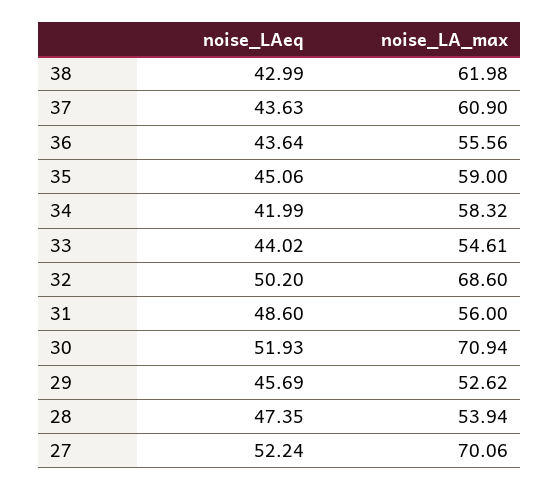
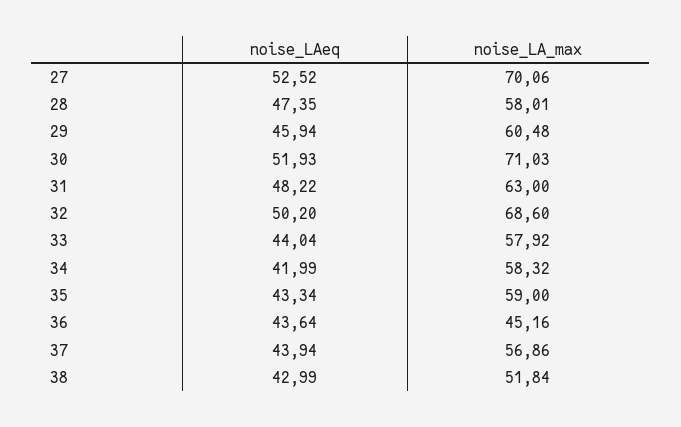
  {
    "noise_LAeq": {
      "38": 42.99,
-     "37": 43.63,
+     "37": 43.94,
      "36": 43.64,
-     "35": 45.06,
+     "35": 43.34,
      "34": 41.99,
-     "33": 44.02,
+     "33": 44.04,
      "32": 50.2,
-     "31": 48.6,
+     "31": 48.22,
      "30": 51.93,
-     "29": 45.69,
+     "29": 45.94,
      "28": 47.35,
-     "27": 52.24
+     "27": 52.52
    },
    "noise_LA_max": {
-     "38": 61.98,
+     "38": 51.84,
-     "37": 60.9,
+     "37": 56.86,
-     "36": 55.56,
+     "36": 45.16,
      "35": 59,
      "34": 58.32,
-     "33": 54.61,
+     "33": 57.92,
      "32": 68.6,
-     "31": 56,
+     "31": 63,
-     "30": 70.94,
+     "30": 71.03,
-     "29": 52.62,
+     "29": 60.48,
-     "28": 53.94,
+     "28": 58.01,
      "27": 70.06
    }
  }

